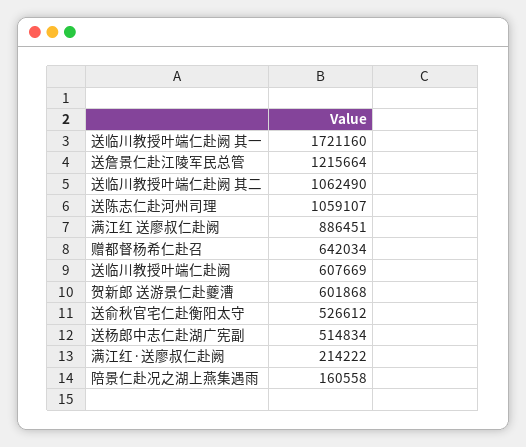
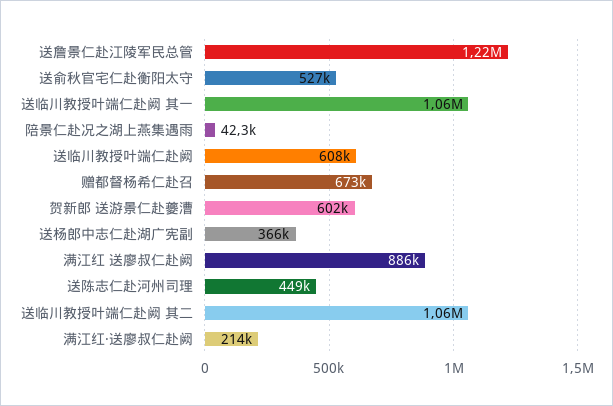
  {
-   "送临川教授叶端仁赴阙 其一": 1721160,
+   "送临川教授叶端仁赴阙 其一": 1060000,
    "送詹景仁赴江陵军民总管": 1215664,
    "送临川教授叶端仁赴阙 其二": 1062490,
-   "送陈志仁赴河州司理": 1059107,
+   "送陈志仁赴河州司理": 449000,
    "满江红 送廖叔仁赴阙": 886451,
-   "赠都督杨希仁赴召": 642034,
+   "赠都督杨希仁赴召": 673000,
    "送临川教授叶端仁赴阙": 607669,
    "贺新郎 送游景仁赴夔漕": 601868,
    "送俞秋官宅仁赴衡阳太守": 526612,
-   "送杨郎中志仁赴湖广宪副": 514834,
+   "送杨郎中志仁赴湖广宪副": 366000,
    "满江红·送廖叔仁赴阙": 214222,
-   "陪景仁赴况之湖上燕集遇雨": 160558
+   "陪景仁赴况之湖上燕集遇雨": 42300
  }

